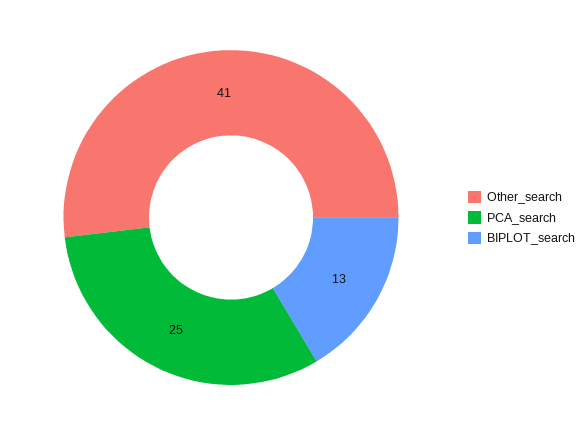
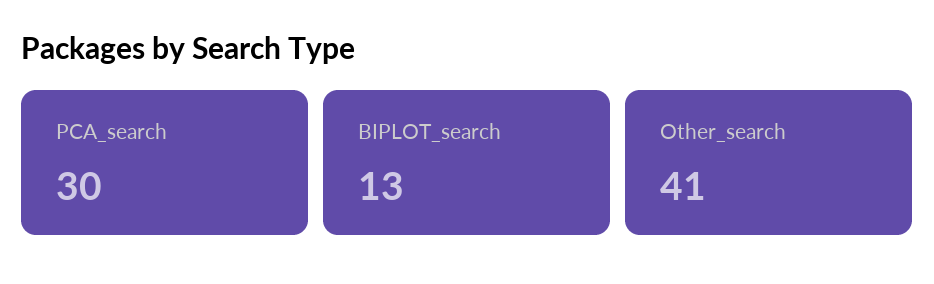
  {
    "Other_search": 41,
-   "PCA_search": 25,
+   "PCA_search": 30,
    "BIPLOT_search": 13
  }

